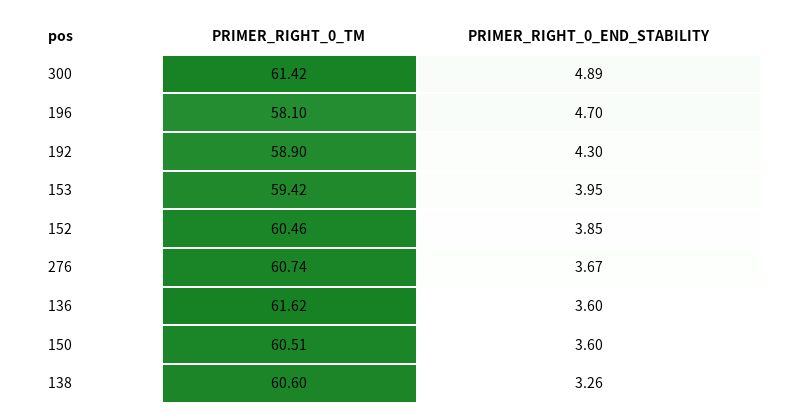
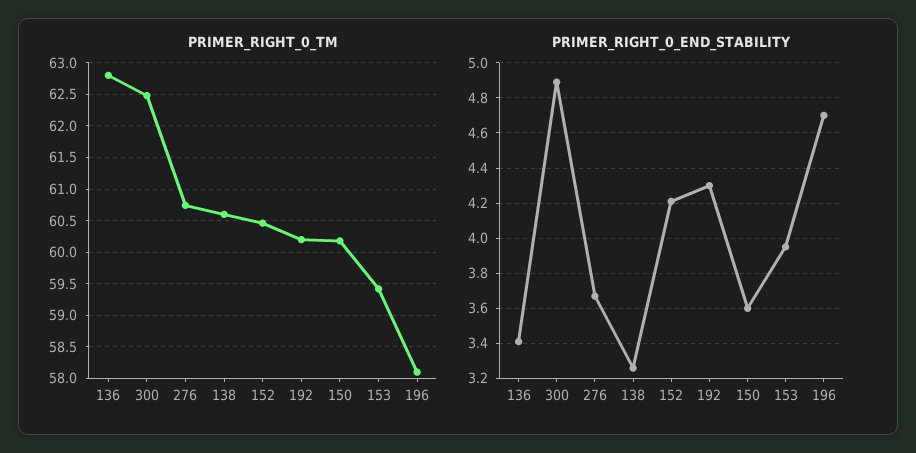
  {
    "PRIMER_RIGHT_0_TM": {
-     "300": 61.42,
+     "300": 62.5,
      "196": 58.1,
-     "192": 58.9,
+     "192": 60.2,
      "153": 59.42,
      "152": 60.46,
      "276": 60.74,
-     "136": 61.62,
+     "136": 62.8,
-     "150": 60.51,
+     "150": 60.2,
      "138": 60.6
    },
    "PRIMER_RIGHT_0_END_STABILITY": {
      "300": 4.89,
      "196": 4.7,
      "192": 4.3,
      "153": 3.95,
-     "152": 3.85,
+     "152": 4.2,
      "276": 3.67,
-     "136": 3.6,
+     "136": 3.4,
      "150": 3.6,
      "138": 3.26
    }
  }

